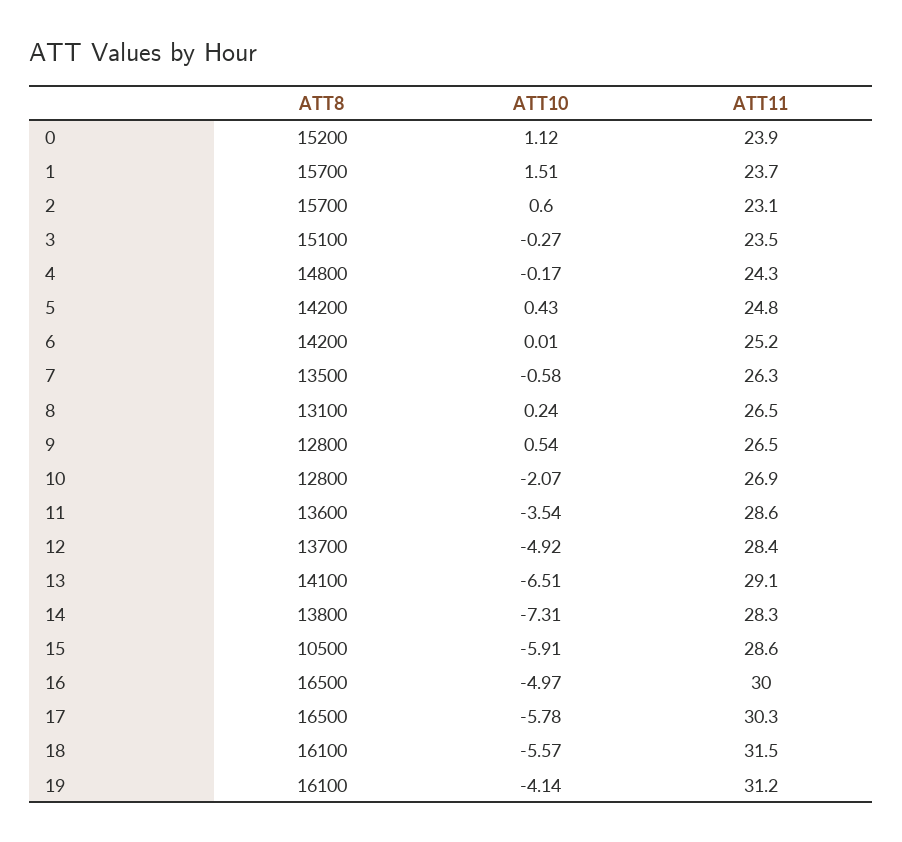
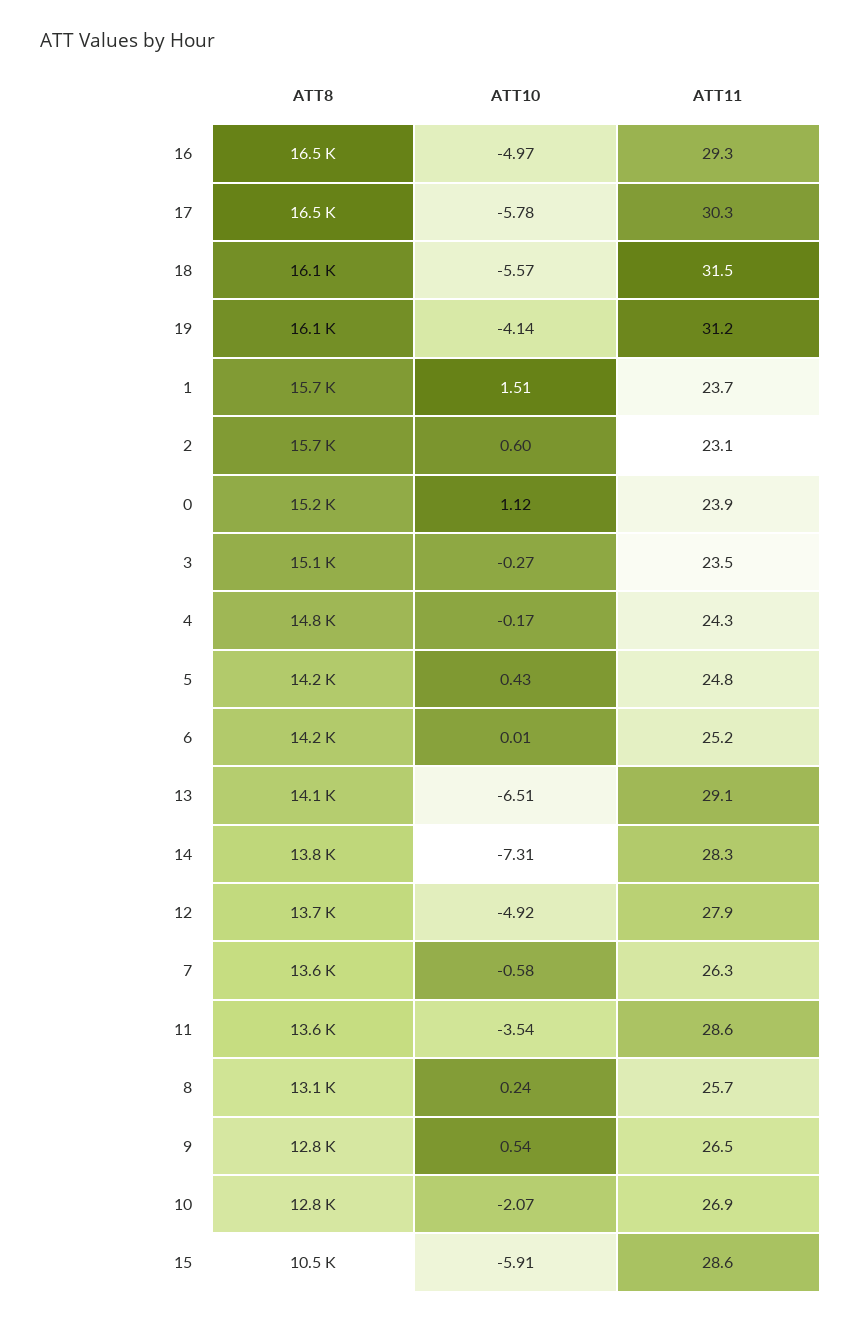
  {
    "ATT8": {
      "0": 15200,
      "1": 15700,
      "2": 15700,
      "3": 15100,
      "4": 14800,
      "5": 14200,
      "6": 14200,
-     "7": 13500,
+     "7": 13600,
      "8": 13100,
      "9": 12800,
      "10": 12800,
      "11": 13600,
      "12": 13700,
      "13": 14100,
      "14": 13800,
      "15": 10500,
      "16": 16500,
      "17": 16500,
      "18": 16100,
      "19": 16100
    },
    "ATT10": {
      "0": 1.12,
      "1": 1.51,
      "2": 0.6,
      "3": -0.27,
      "4": -0.17,
      "5": 0.43,
      "6": 0.01,
      "7": -0.58,
      "8": 0.24,
      "9": 0.54,
      "10": -2.07,
      "11": -3.54,
      "12": -4.92,
      "13": -6.51,
      "14": -7.31,
      "15": -5.91,
      "16": -4.97,
      "17": -5.78,
      "18": -5.57,
      "19": -4.14
    },
    "ATT11": {
      "0": 23.9,
      "1": 23.7,
      "2": 23.1,
      "3": 23.5,
      "4": 24.3,
      "5": 24.8,
      "6": 25.2,
      "7": 26.3,
-     "8": 26.5,
+     "8": 25.7,
      "9": 26.5,
      "10": 26.9,
      "11": 28.6,
-     "12": 28.4,
+     "12": 27.9,
      "13": 29.1,
      "14": 28.3,
      "15": 28.6,
-     "16": 30,
+     "16": 29.3,
      "17": 30.3,
      "18": 31.5,
      "19": 31.2
    }
  }

